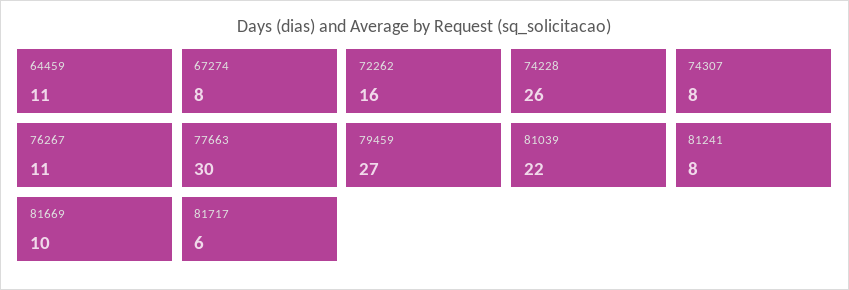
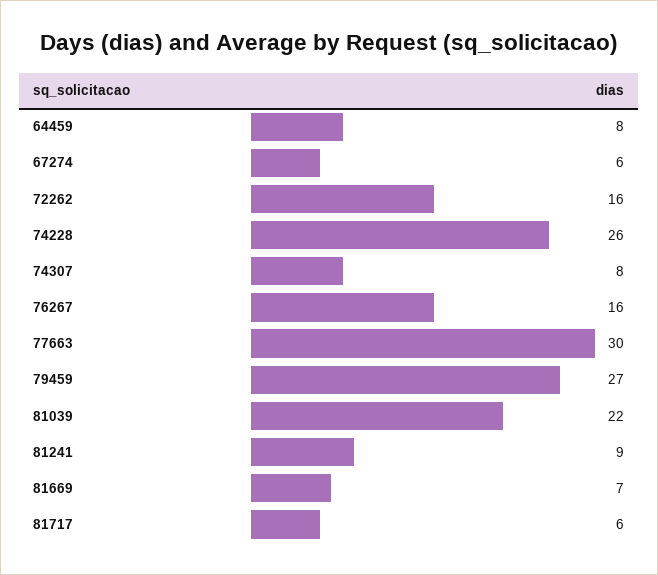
  {
-   "64459": 11,
+   "64459": 8,
-   "67274": 8,
+   "67274": 6,
    "72262": 16,
    "74228": 26,
    "74307": 8,
-   "76267": 11,
+   "76267": 16,
    "77663": 30,
    "79459": 27,
    "81039": 22,
-   "81241": 8,
+   "81241": 9,
-   "81669": 10,
+   "81669": 7,
    "81717": 6
  }

